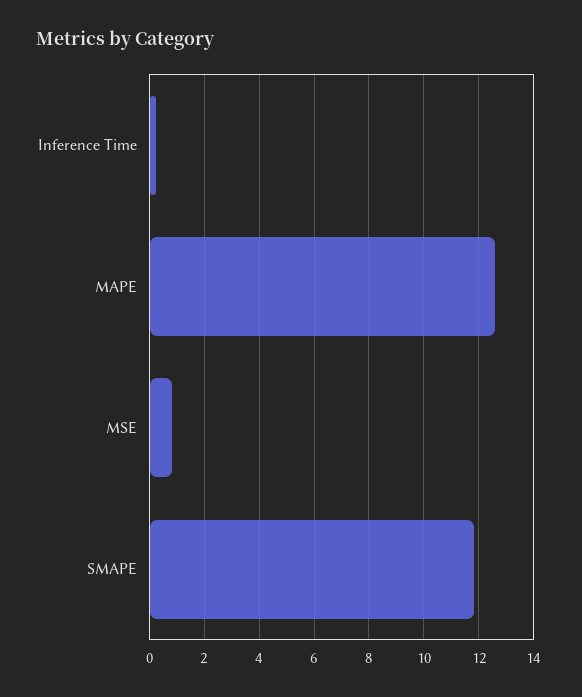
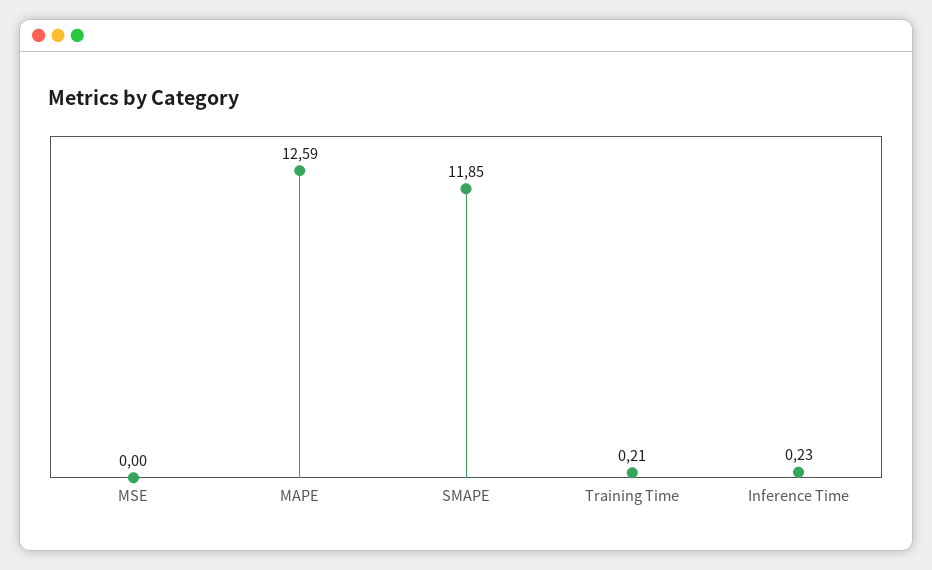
  {
    "Inference Time": 0.23,
    "MAPE": 12.59,
-   "MSE": 0.75,
+   "MSE": 0,
-   "SMAPE": 11.85
+   "SMAPE": 11.85,
+   "Training Time": 0.21
  }

